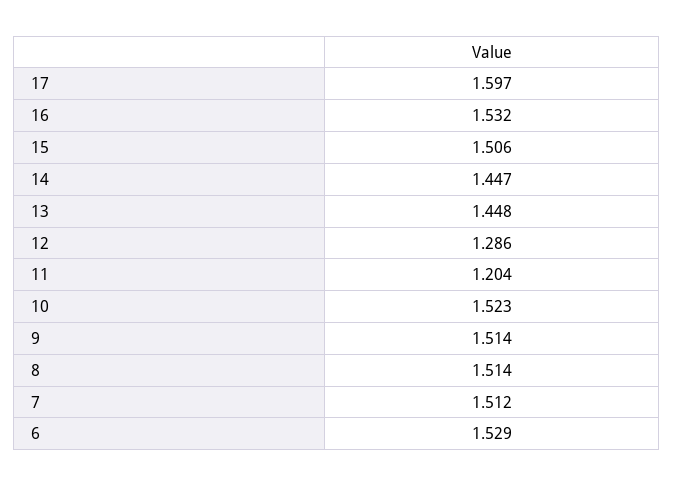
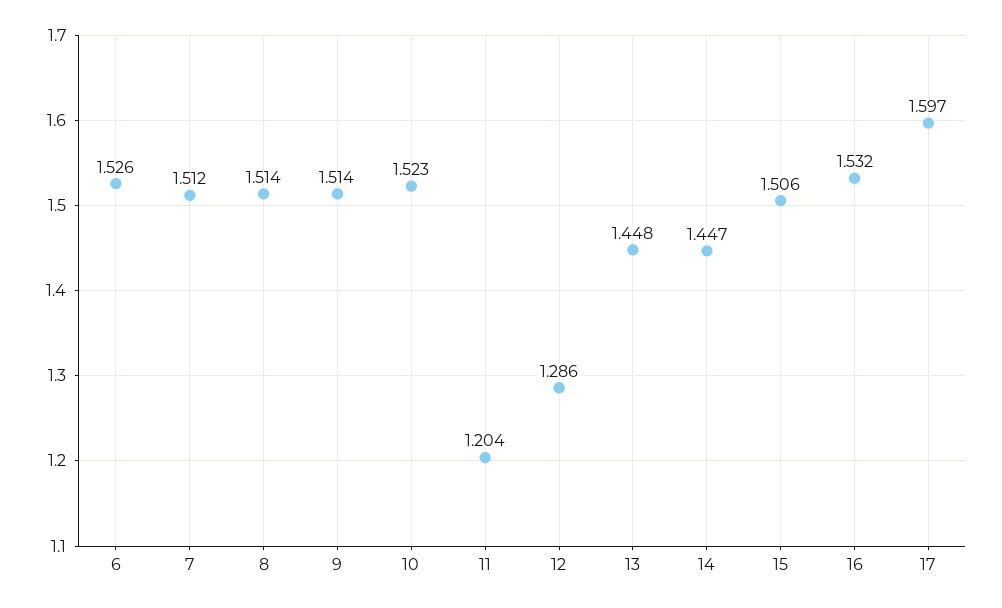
  {
    "17": 1.597,
    "16": 1.532,
    "15": 1.506,
    "14": 1.447,
    "13": 1.448,
    "12": 1.286,
    "11": 1.204,
    "10": 1.523,
    "9": 1.514,
    "8": 1.514,
    "7": 1.512,
-   "6": 1.529
+   "6": 1.526
  }

